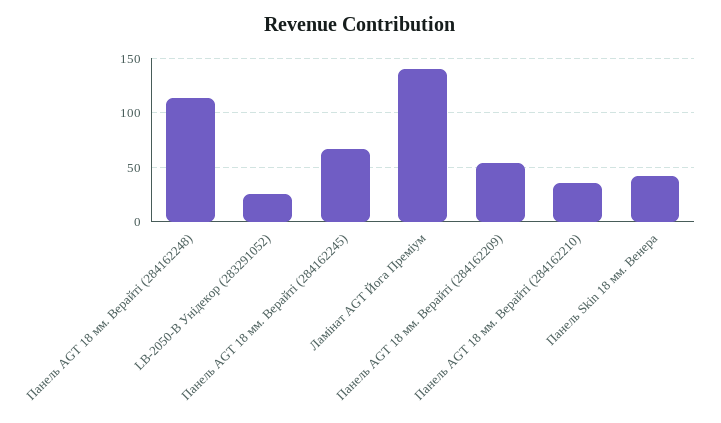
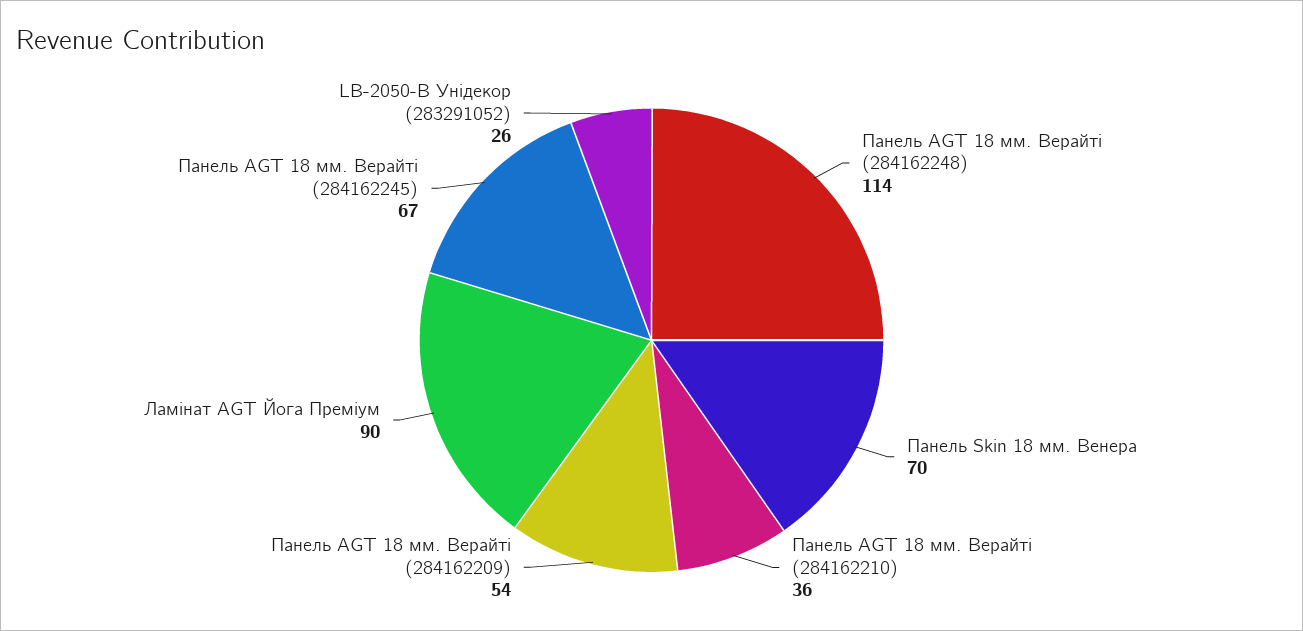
  {
    "Панель AGT 18 мм. Верайті (284162248)": 114,
    "LB-2050-В Унідекор (283291052)": 26,
    "Панель AGT 18 мм. Верайті (284162245)": 67,
-   "Ламінат AGT Йога Преміум": 140,
+   "Ламінат AGT Йога Преміум": 90,
    "Панель AGT 18 мм. Верайті (284162209)": 54,
    "Панель AGT 18 мм. Верайті (284162210)": 36,
-   "Панель Skin 18 мм. Венера": 40
+   "Панель Skin 18 мм. Венера": 70
  }

